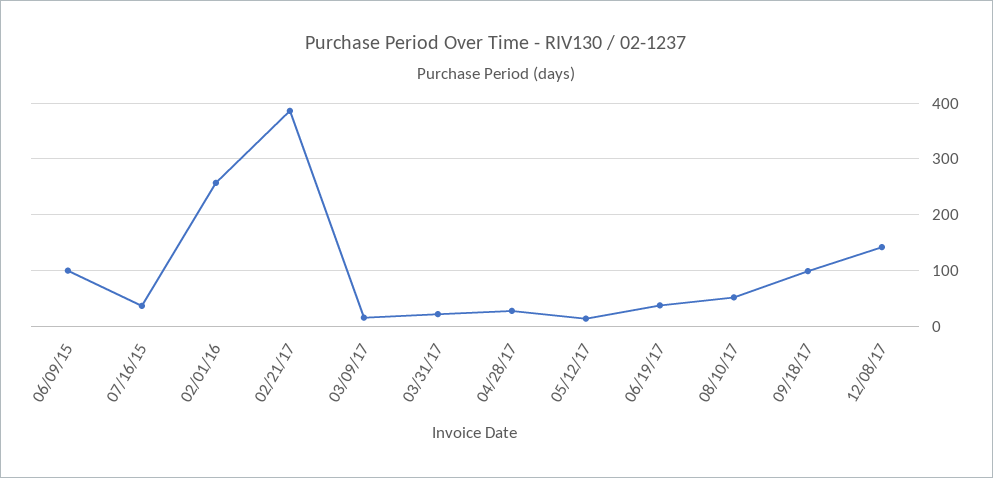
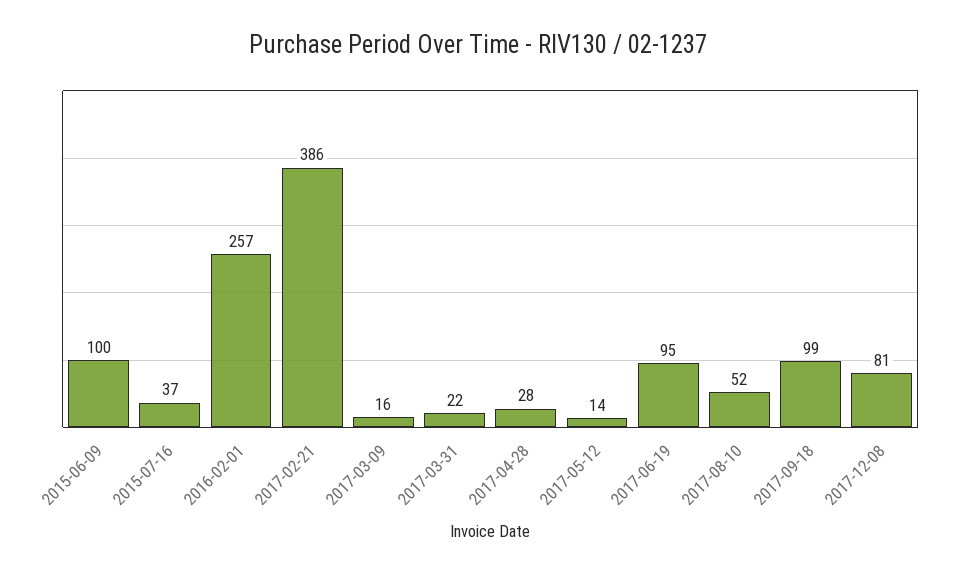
  {
    "06/09/15": 100,
    "07/16/15": 37,
    "02/01/16": 257,
    "02/21/17": 386,
    "03/09/17": 16,
    "03/31/17": 22,
    "04/28/17": 28,
    "05/12/17": 14,
-   "06/19/17": 40,
+   "06/19/17": 95,
    "08/10/17": 52,
    "09/18/17": 99,
-   "12/08/17": 140
+   "12/08/17": 81
  }

